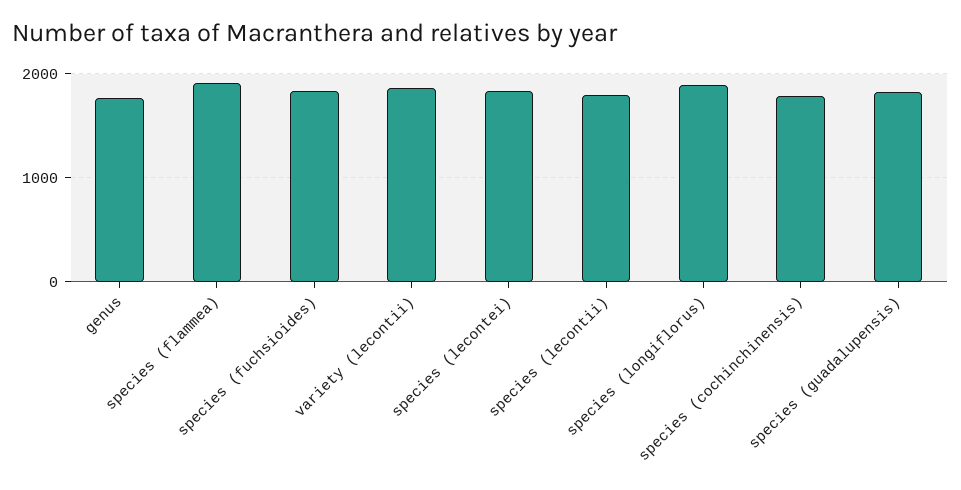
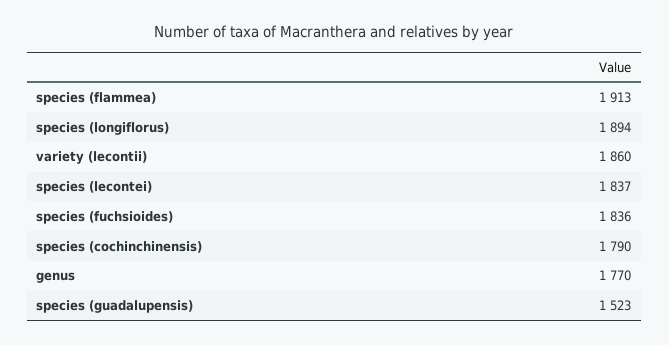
  {
    "genus": 1770,
    "species (flammea)": 1913,
    "species (fuchsioides)": 1836,
    "variety (lecontii)": 1860,
    "species (lecontei)": 1837,
-   "species (lecontii)": 1800,
    "species (longiflorus)": 1894,
    "species (cochinchinensis)": 1790,
-   "species (guadalupensis)": 1800
+   "species (guadalupensis)": 1523
  }

